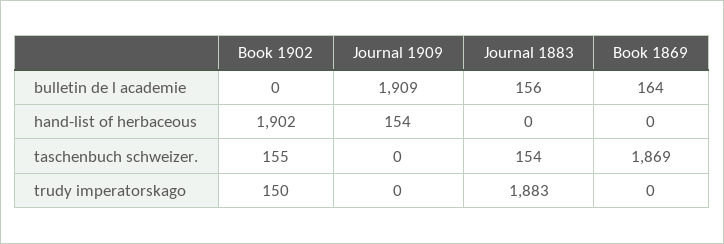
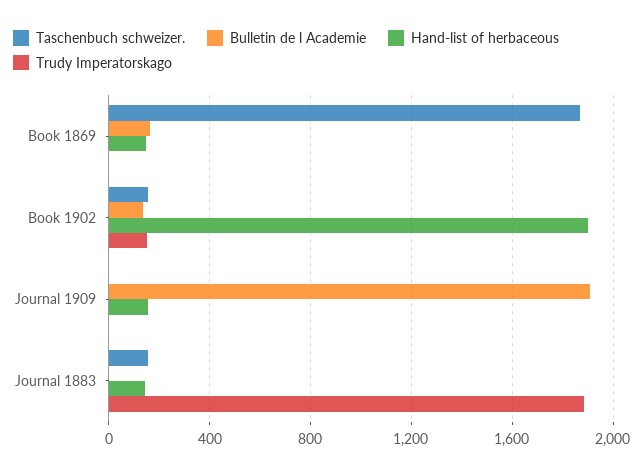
  {
    "bulletin de l academie": {
-     "Book 1902": 0,
+     "Book 1902": 150,
      "Journal 1909": 1909,
-     "Journal 1883": 156,
+     "Journal 1883": 0,
      "Book 1869": 164
    },
    "hand-list of herbaceous": {
      "Book 1902": 1902,
      "Journal 1909": 154,
-     "Journal 1883": 0,
+     "Journal 1883": 150,
-     "Book 1869": 0
+     "Book 1869": 150
    },
    "taschenbuch schweizer.": {
      "Book 1902": 155,
      "Journal 1909": 0,
      "Journal 1883": 154,
      "Book 1869": 1869
    },
    "trudy imperatorskago": {
      "Book 1902": 150,
      "Journal 1909": 0,
      "Journal 1883": 1883,
      "Book 1869": 0
    }
  }

